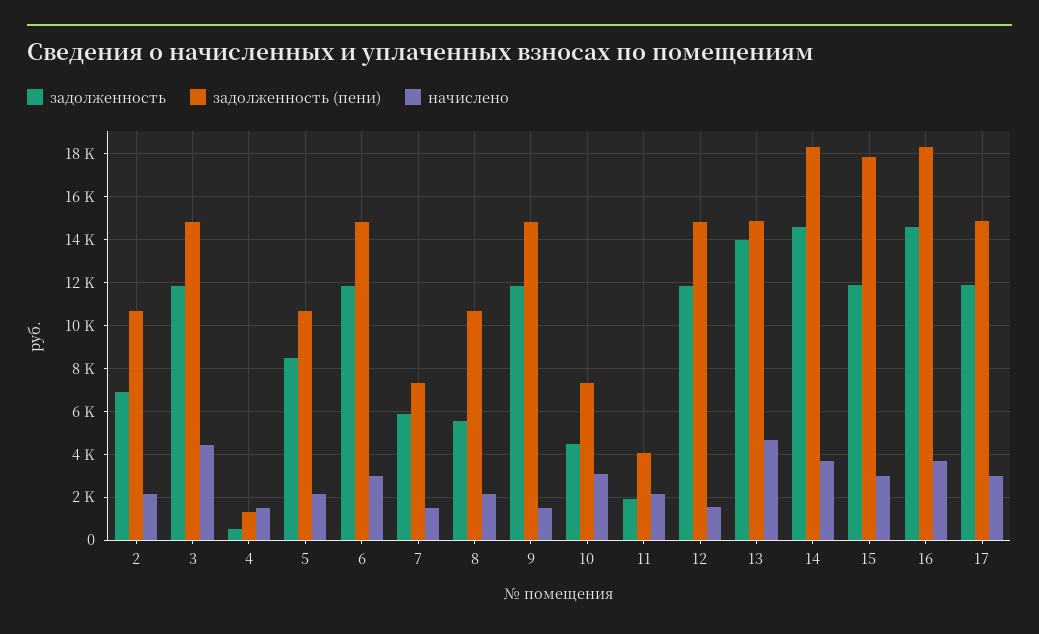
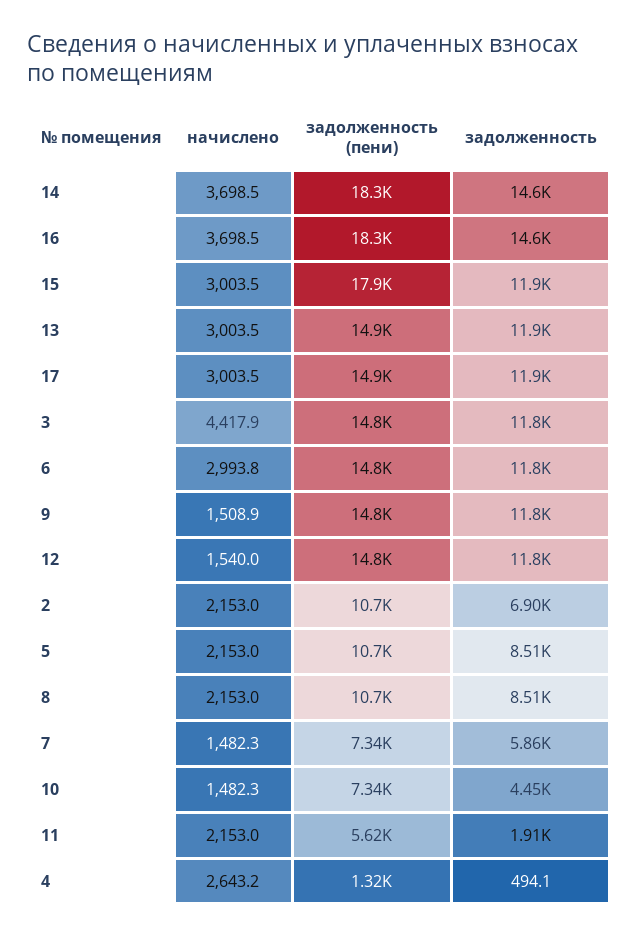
  {
    "задолженность": {
      "2": 6900,
      "3": 11800,
      "4": 494.1,
      "5": 8510,
      "6": 11800,
      "7": 5860,
-     "8": 5500,
+     "8": 8510,
      "9": 11800,
      "10": 4450,
      "11": 1910,
      "12": 11800,
-     "13": 14000,
+     "13": 11900,
      "14": 14600,
      "15": 11900,
      "16": 14600,
      "17": 11900
    },
    "задолженность (пени)": {
      "2": 10700,
      "3": 14800,
      "4": 1320,
      "5": 10700,
      "6": 14800,
      "7": 7340,
      "8": 10700,
      "9": 14800,
      "10": 7340,
-     "11": 4000,
+     "11": 5620,
      "12": 14800,
      "13": 14900,
      "14": 18300,
      "15": 17900,
      "16": 18300,
      "17": 14900
    },
    "начислено": {
      "2": 2153,
      "3": 4417.9,
-     "4": 1500,
+     "4": 2643.2,
      "5": 2153,
      "6": 2993.8,
      "7": 1482.3,
      "8": 2153,
      "9": 1508.9,
-     "10": 3000,
+     "10": 1482.3,
      "11": 2153,
      "12": 1540,
-     "13": 4500,
+     "13": 3003.5,
      "14": 3698.5,
      "15": 3003.5,
      "16": 3698.5,
      "17": 3003.5
    }
  }

